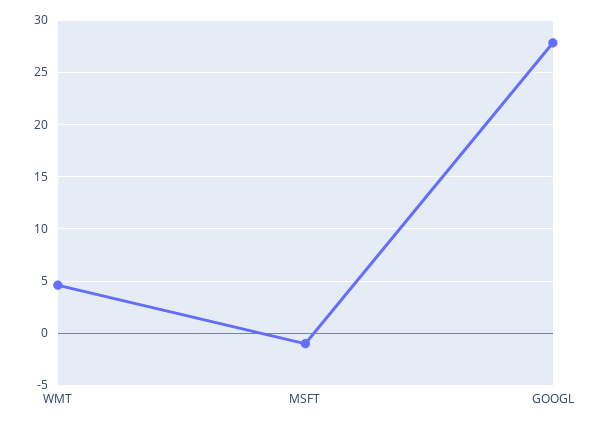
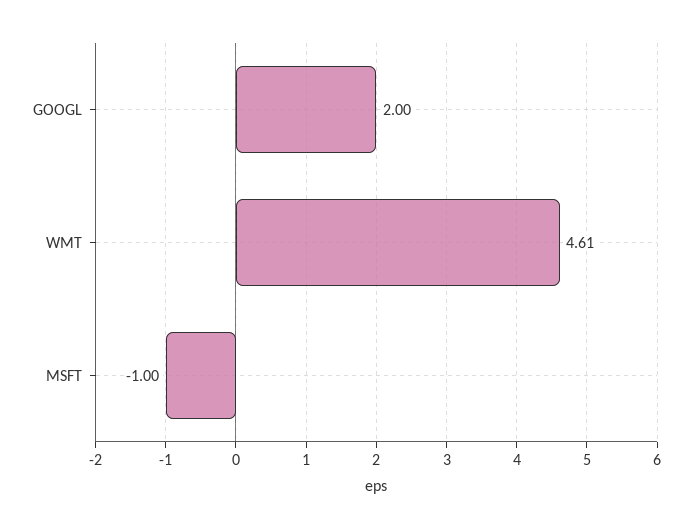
  {
    "WMT": 4.61,
    "MSFT": -1,
-   "GOOGL": 28
+   "GOOGL": 2
  }

